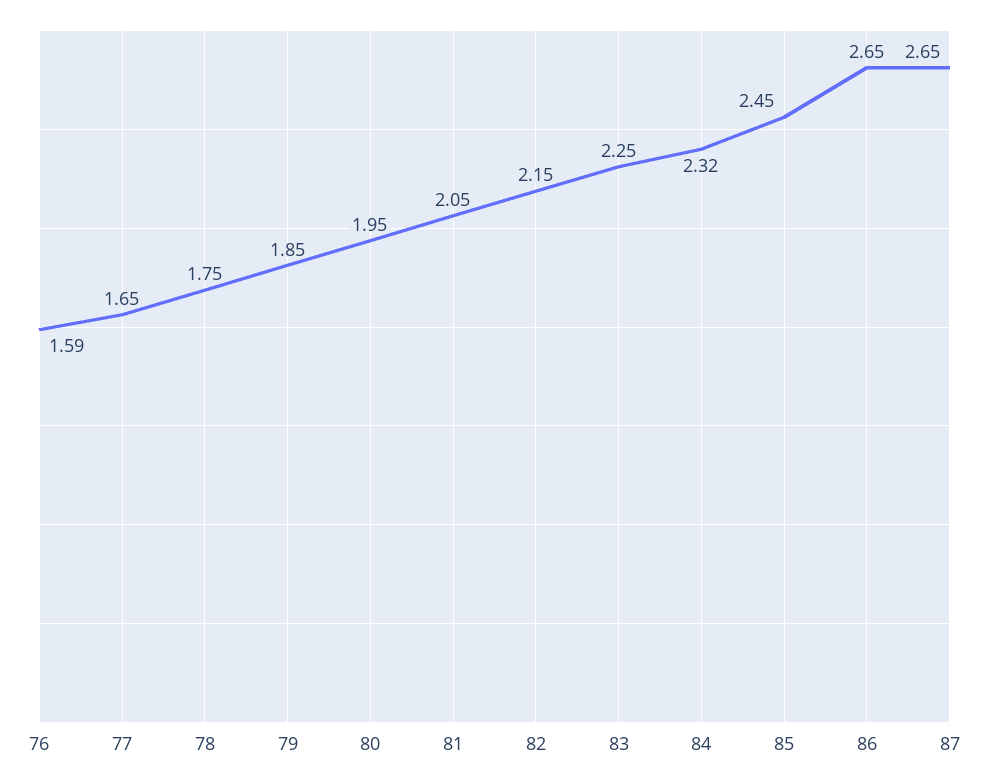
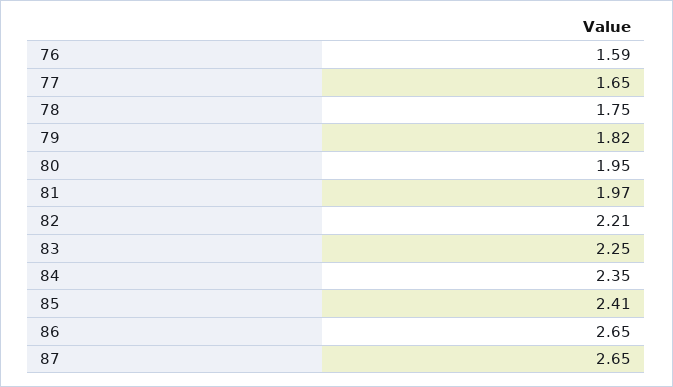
  {
    "76": 1.59,
    "77": 1.65,
    "78": 1.75,
-   "79": 1.85,
+   "79": 1.82,
    "80": 1.95,
-   "81": 2.05,
+   "81": 1.97,
-   "82": 2.15,
+   "82": 2.21,
    "83": 2.25,
-   "84": 2.32,
+   "84": 2.35,
-   "85": 2.45,
+   "85": 2.41,
    "86": 2.65,
    "87": 2.65
  }

